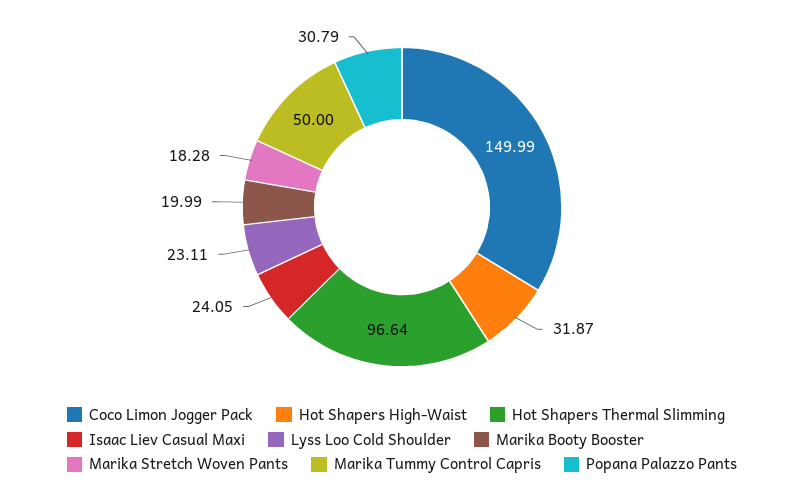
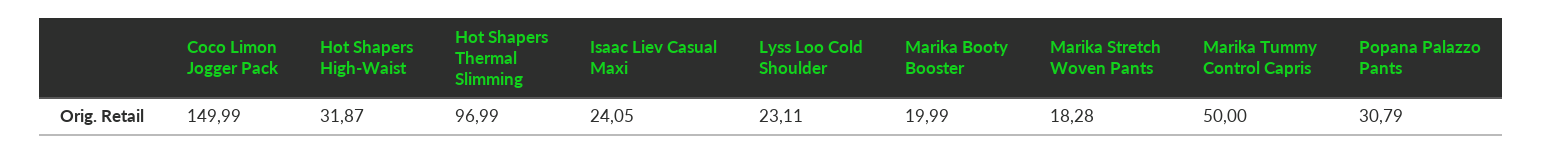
  {
    "Coco Limon Jogger Pack": 149.99,
    "Hot Shapers High-Waist": 31.87,
-   "Hot Shapers Thermal Slimming": 96.64,
+   "Hot Shapers Thermal Slimming": 96.99,
    "Isaac Liev Casual Maxi": 24.05,
    "Lyss Loo Cold Shoulder": 23.11,
    "Marika Booty Booster": 19.99,
    "Marika Stretch Woven Pants": 18.28,
    "Marika Tummy Control Capris": 50,
    "Popana Palazzo Pants": 30.79
  }

